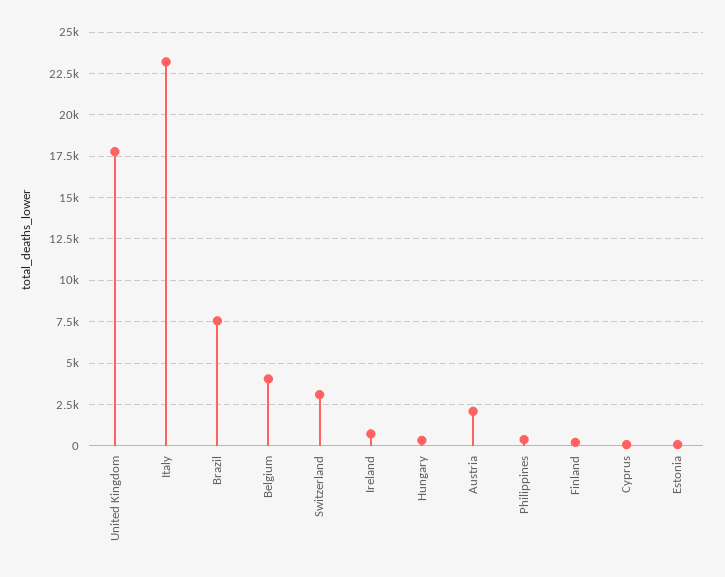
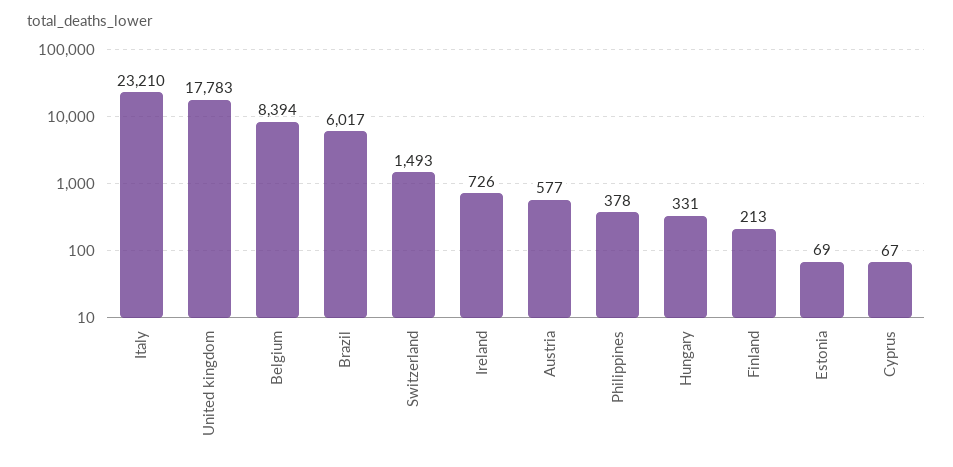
  {
    "United Kingdom": 17783,
    "Italy": 23210,
-   "Brazil": 7500,
+   "Brazil": 6017,
-   "Belgium": 4000,
+   "Belgium": 8394,
-   "Switzerland": 3000,
+   "Switzerland": 1493,
    "Ireland": 726,
    "Hungary": 331,
-   "Austria": 2000,
+   "Austria": 577,
    "Philippines": 378,
    "Finland": 213,
    "Cyprus": 67,
    "Estonia": 69
  }

